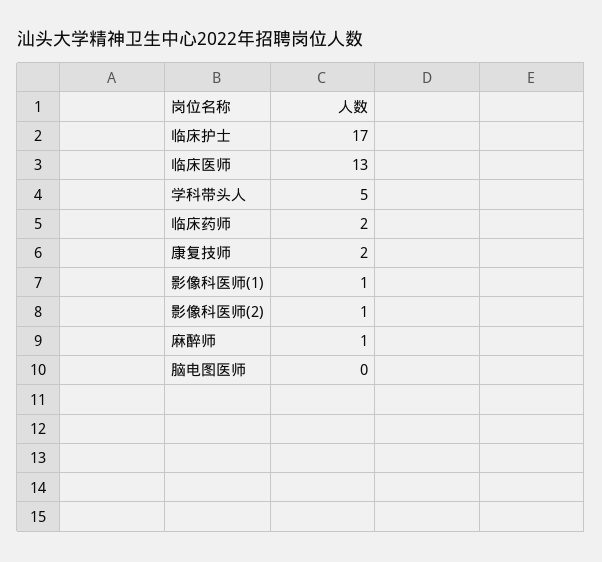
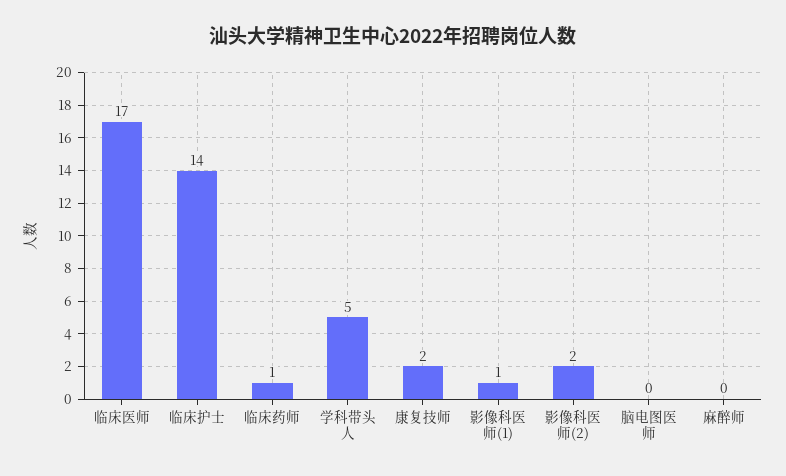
  {
-   "临床护士": 17,
+   "临床护士": 14,
-   "临床医师": 13,
+   "临床医师": 17,
    "学科带头人": 5,
-   "临床药师": 2,
+   "临床药师": 1,
    "康复技师": 2,
    "影像科医师(1)": 1,
-   "影像科医师(2)": 1,
+   "影像科医师(2)": 2,
-   "麻醉师": 1,
+   "麻醉师": 0,
    "脑电图医师": 0
  }

